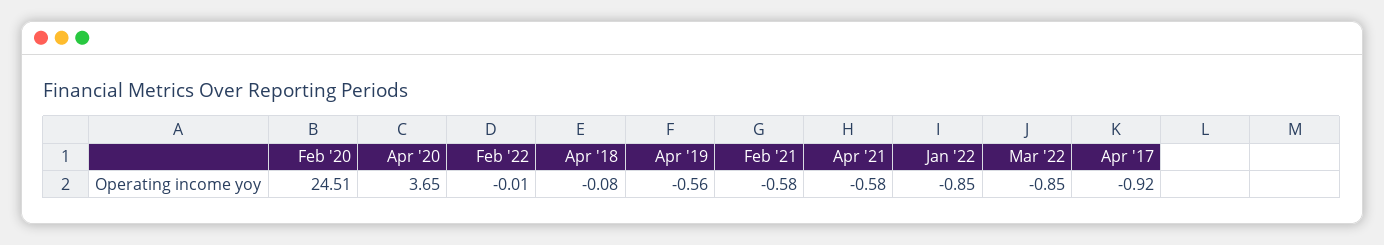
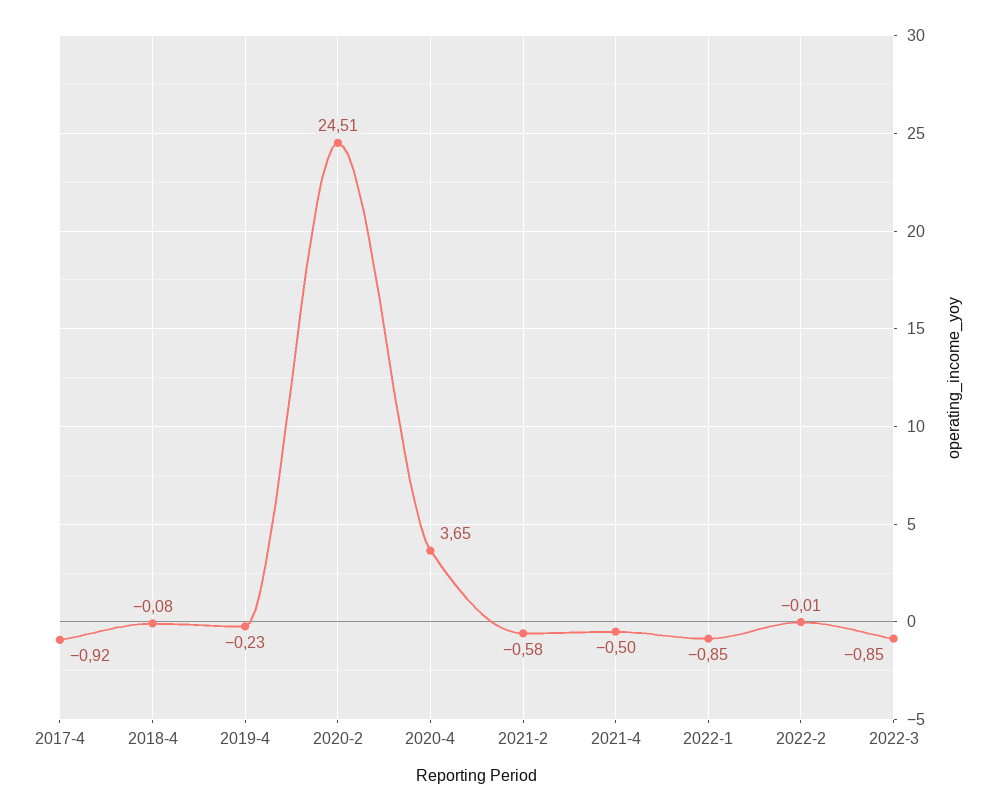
  {
    "Feb '20": 24.51,
    "Apr '20": 3.65,
    "Feb '22": -0.01,
    "Apr '18": -0.08,
-   "Apr '19": -0.56,
+   "Apr '19": -0.23,
    "Feb '21": -0.58,
-   "Apr '21": -0.58,
+   "Apr '21": -0.5,
    "Jan '22": -0.85,
    "Mar '22": -0.85,
    "Apr '17": -0.92
  }

